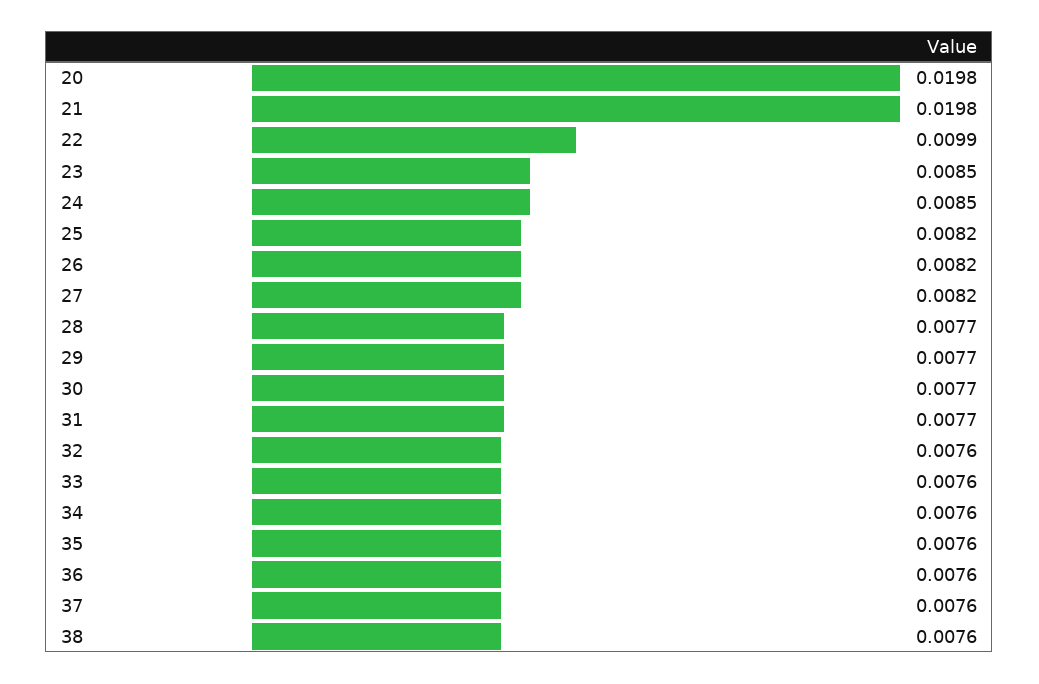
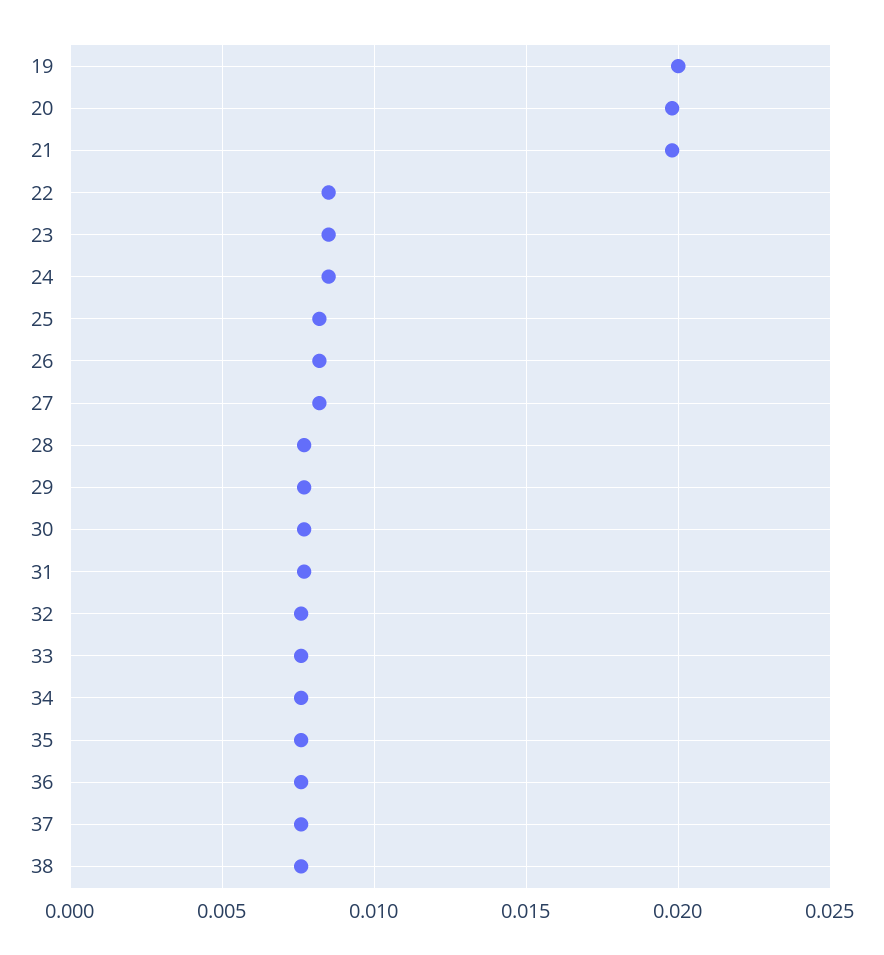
  {
    "20": 0.0198,
    "21": 0.0198,
-   "22": 0.0099,
+   "22": 0.0085,
    "23": 0.0085,
    "24": 0.0085,
    "25": 0.0082,
    "26": 0.0082,
    "27": 0.0082,
    "28": 0.0077,
    "29": 0.0077,
    "30": 0.0077,
    "31": 0.0077,
    "32": 0.0076,
    "33": 0.0076,
    "34": 0.0076,
    "35": 0.0076,
    "36": 0.0076,
    "37": 0.0076,
-   "38": 0.0076
+   "38": 0.0076,
+   "19": 0.02
  }

